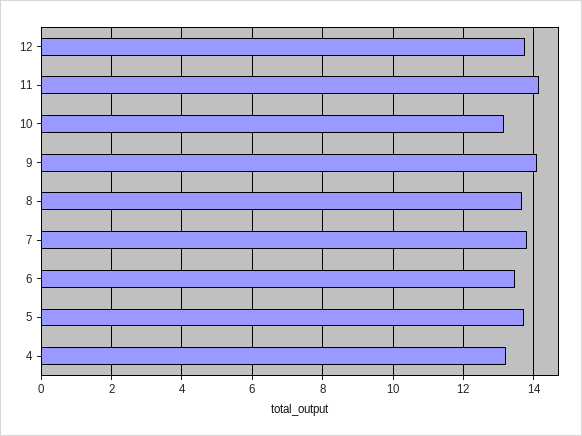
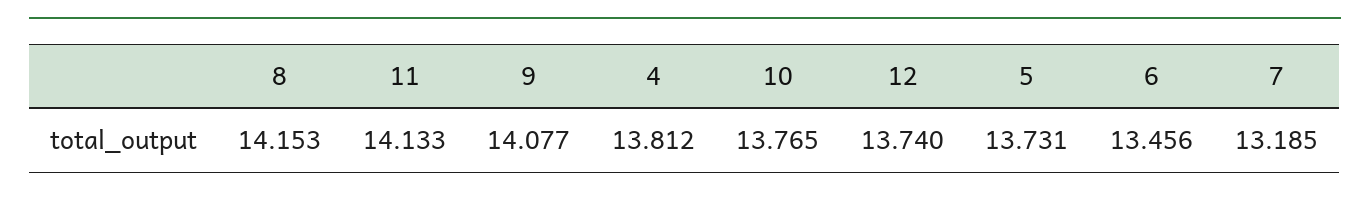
  {
    "12": 13.74,
    "11": 14.133,
-   "10": 13.2,
+   "10": 13.765,
    "9": 14.077,
-   "8": 13.6,
+   "8": 14.153,
-   "7": 13.8,
+   "7": 13.185,
    "6": 13.456,
    "5": 13.731,
-   "4": 13.2
+   "4": 13.812
  }

